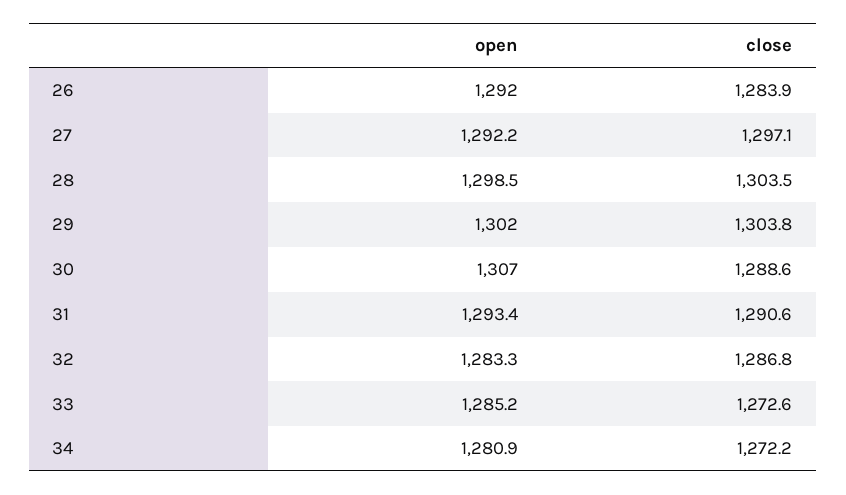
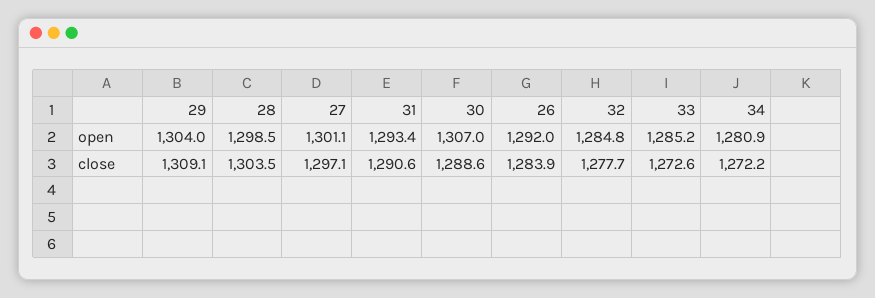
  {
    "open": {
      "26": 1292,
-     "27": 1292.2,
+     "27": 1301.1,
      "28": 1298.5,
-     "29": 1302,
+     "29": 1304,
      "30": 1307,
      "31": 1293.4,
-     "32": 1283.3,
+     "32": 1284.8,
      "33": 1285.2,
      "34": 1280.9
    },
    "close": {
      "26": 1283.9,
      "27": 1297.1,
      "28": 1303.5,
-     "29": 1303.8,
+     "29": 1309.1,
      "30": 1288.6,
      "31": 1290.6,
-     "32": 1286.8,
+     "32": 1277.7,
      "33": 1272.6,
      "34": 1272.2
    }
  }

